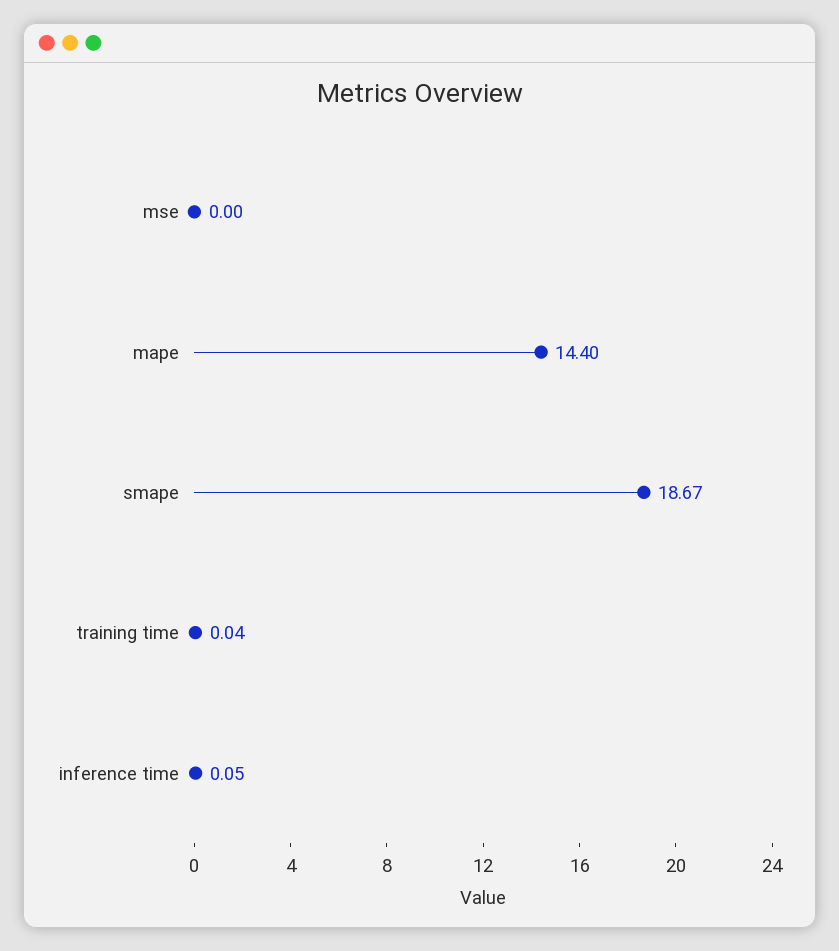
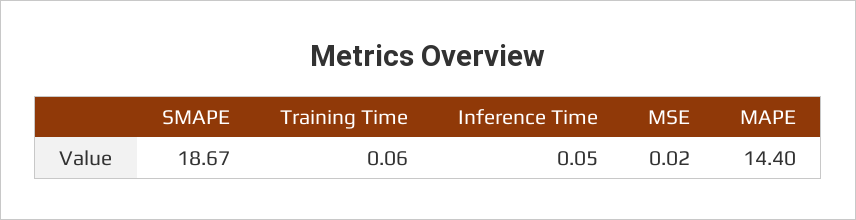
  {
-   "mse": 0,
+   "mse": 0.02,
    "mape": 14.4,
    "smape": 18.67,
-   "training time": 0.04,
+   "training time": 0.06,
    "inference time": 0.05
  }

